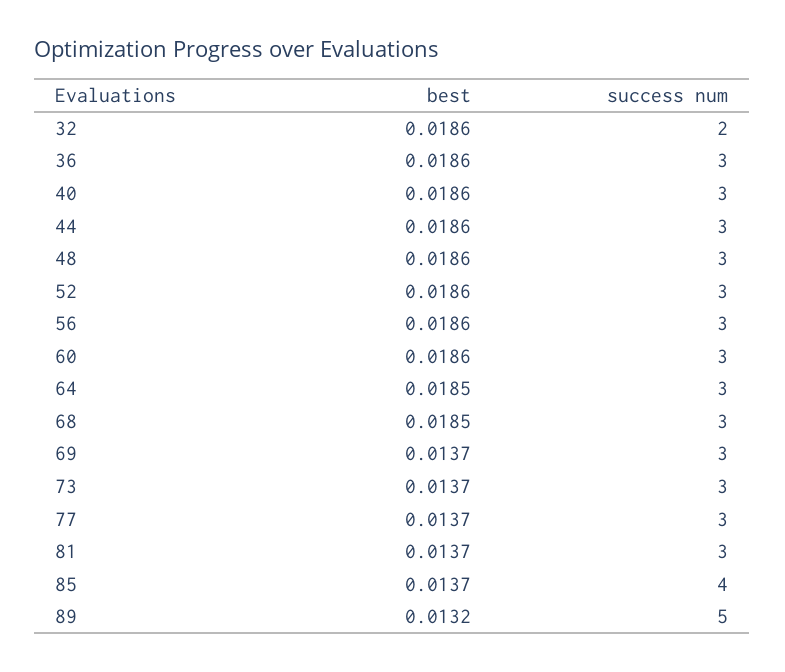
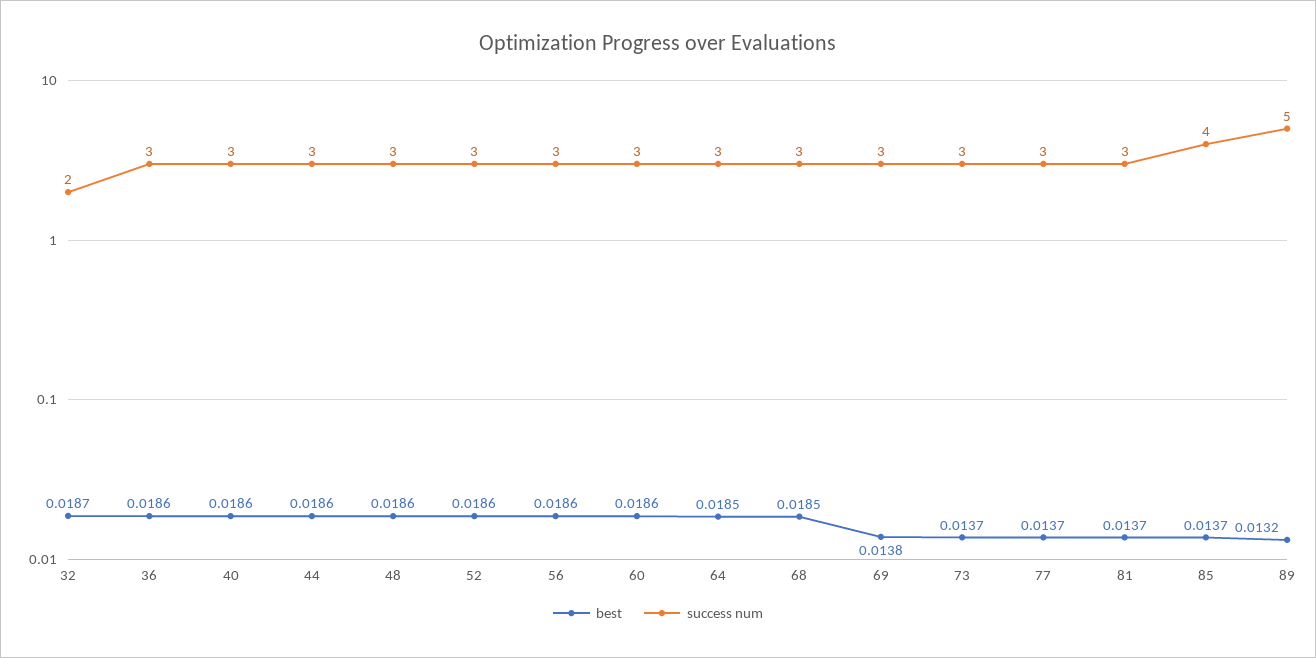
  {
    "best": {
-     "32": 0.0186,
+     "32": 0.0187,
      "36": 0.0186,
      "40": 0.0186,
      "44": 0.0186,
      "48": 0.0186,
      "52": 0.0186,
      "56": 0.0186,
      "60": 0.0186,
      "64": 0.0185,
      "68": 0.0185,
-     "69": 0.0137,
+     "69": 0.0138,
      "73": 0.0137,
      "77": 0.0137,
      "81": 0.0137,
      "85": 0.0137,
      "89": 0.0132
    },
    "success num": {
      "32": 2,
      "36": 3,
      "40": 3,
      "44": 3,
      "48": 3,
      "52": 3,
      "56": 3,
      "60": 3,
      "64": 3,
      "68": 3,
      "69": 3,
      "73": 3,
      "77": 3,
      "81": 3,
      "85": 4,
      "89": 5
    }
  }

